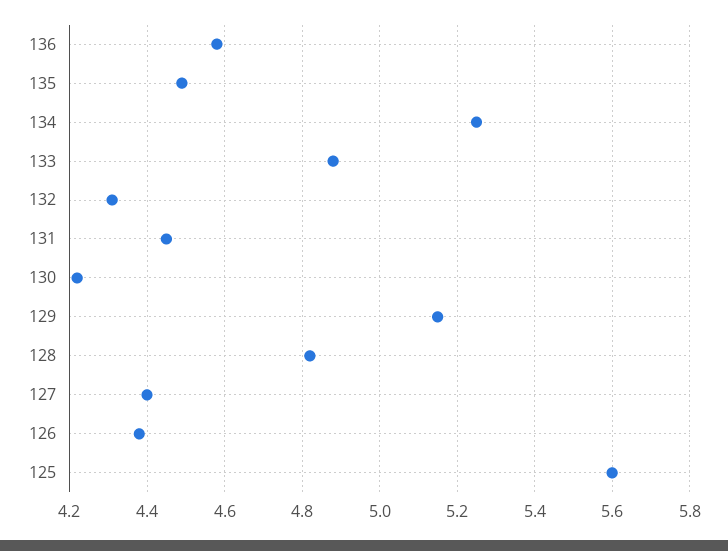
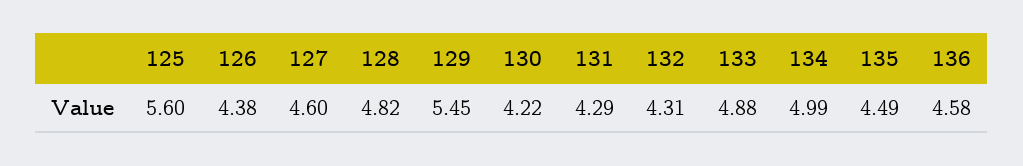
  {
    "136": 4.58,
    "135": 4.49,
-   "134": 5.25,
+   "134": 4.99,
    "133": 4.88,
    "132": 4.31,
-   "131": 4.45,
+   "131": 4.29,
    "130": 4.22,
-   "129": 5.15,
+   "129": 5.45,
    "128": 4.82,
-   "127": 4.4,
+   "127": 4.6,
    "126": 4.38,
    "125": 5.6
  }

